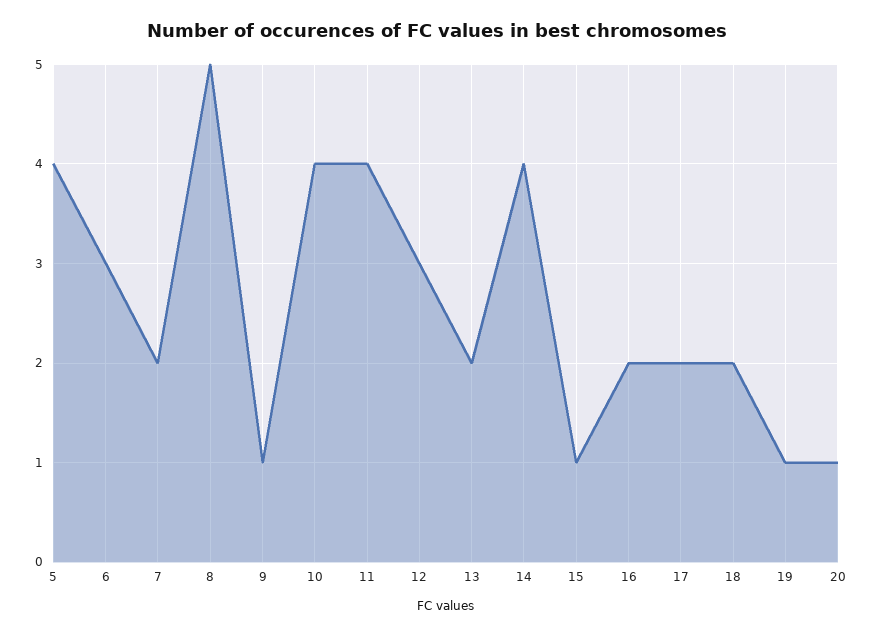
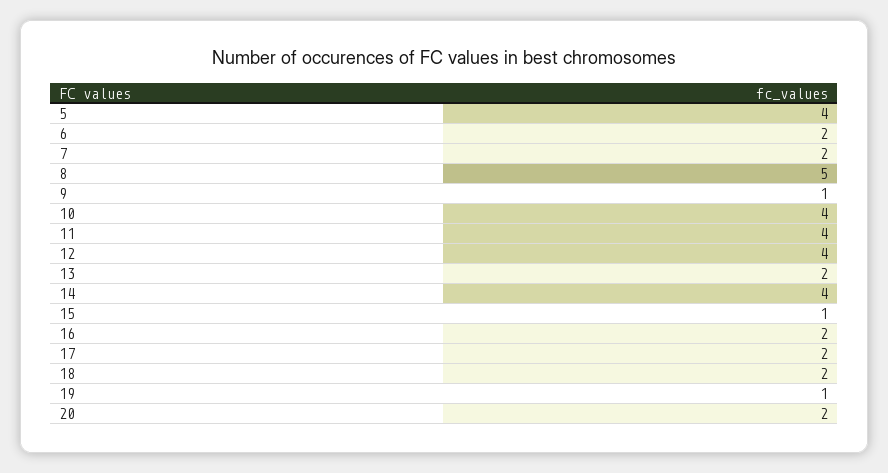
  {
    "5": 4,
-   "6": 3,
+   "6": 2,
    "7": 2,
    "8": 5,
    "9": 1,
    "10": 4,
    "11": 4,
-   "12": 3,
+   "12": 4,
    "13": 2,
    "14": 4,
    "15": 1,
    "16": 2,
    "17": 2,
    "18": 2,
    "19": 1,
-   "20": 1
+   "20": 2
  }

